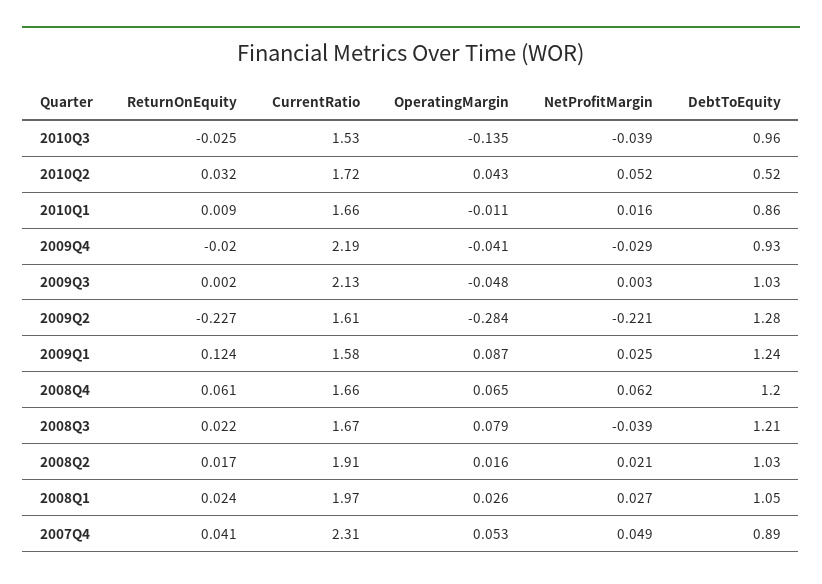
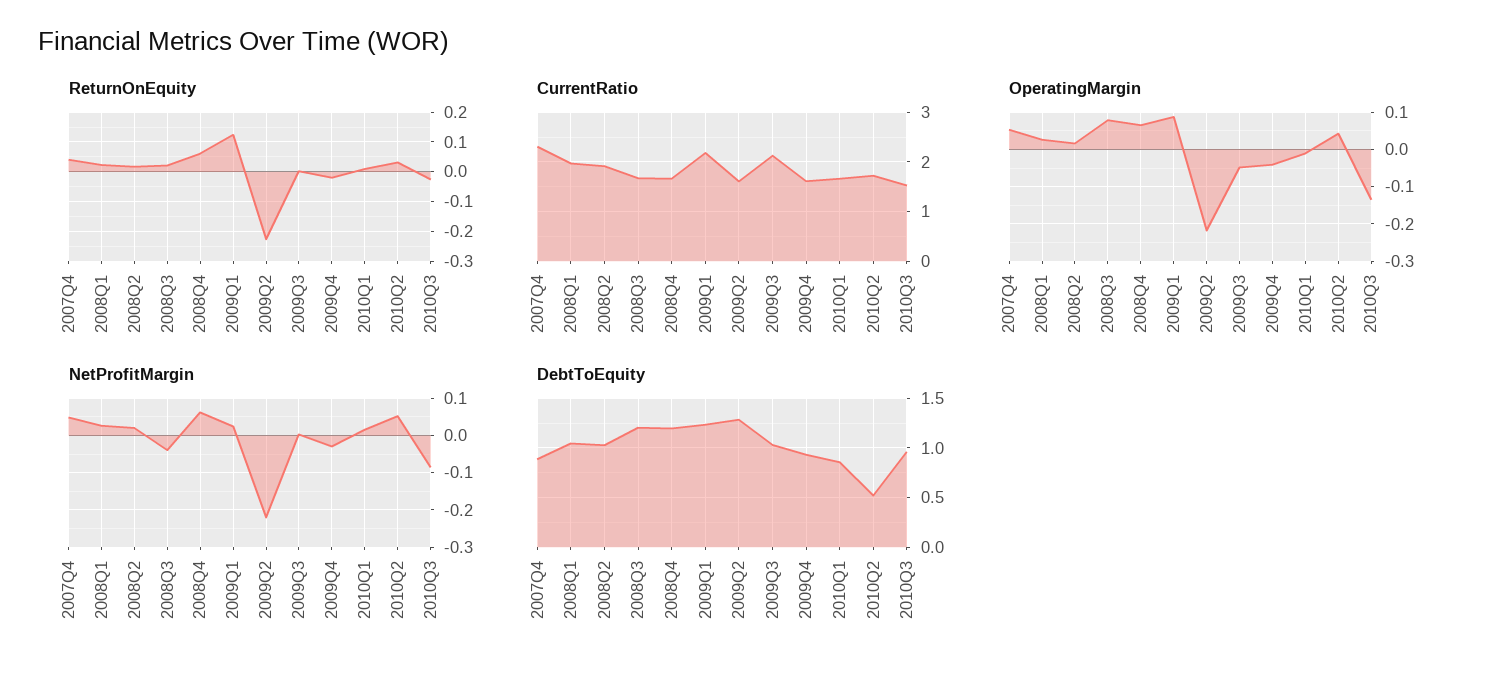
  {
    "ReturnOnEquity": {
      "2010Q3": -0.025,
      "2010Q2": 0.032,
      "2010Q1": 0.009,
      "2009Q4": -0.02,
      "2009Q3": 0.002,
      "2009Q2": -0.227,
      "2009Q1": 0.124,
      "2008Q4": 0.061,
      "2008Q3": 0.022,
      "2008Q2": 0.017,
      "2008Q1": 0.024,
      "2007Q4": 0.041
    },
    "CurrentRatio": {
      "2010Q3": 1.53,
      "2010Q2": 1.72,
      "2010Q1": 1.66,
-     "2009Q4": 2.19,
+     "2009Q4": 1.6,
      "2009Q3": 2.13,
      "2009Q2": 1.61,
-     "2009Q1": 1.58,
+     "2009Q1": 2.2,
      "2008Q4": 1.66,
      "2008Q3": 1.67,
      "2008Q2": 1.91,
      "2008Q1": 1.97,
      "2007Q4": 2.31
    },
    "OperatingMargin": {
      "2010Q3": -0.135,
      "2010Q2": 0.043,
      "2010Q1": -0.011,
      "2009Q4": -0.041,
      "2009Q3": -0.048,
-     "2009Q2": -0.284,
+     "2009Q2": -0.22,
      "2009Q1": 0.087,
      "2008Q4": 0.065,
      "2008Q3": 0.079,
      "2008Q2": 0.016,
      "2008Q1": 0.026,
      "2007Q4": 0.053
    },
    "NetProfitMargin": {
-     "2010Q3": -0.039,
+     "2010Q3": -0.08,
      "2010Q2": 0.052,
      "2010Q1": 0.016,
      "2009Q4": -0.029,
      "2009Q3": 0.003,
      "2009Q2": -0.221,
      "2009Q1": 0.025,
      "2008Q4": 0.062,
      "2008Q3": -0.039,
      "2008Q2": 0.021,
      "2008Q1": 0.027,
      "2007Q4": 0.049
    },
    "DebtToEquity": {
      "2010Q3": 0.96,
      "2010Q2": 0.52,
      "2010Q1": 0.86,
      "2009Q4": 0.93,
      "2009Q3": 1.03,
      "2009Q2": 1.28,
      "2009Q1": 1.24,
      "2008Q4": 1.2,
      "2008Q3": 1.21,
      "2008Q2": 1.03,
      "2008Q1": 1.05,
      "2007Q4": 0.89
    }
  }

